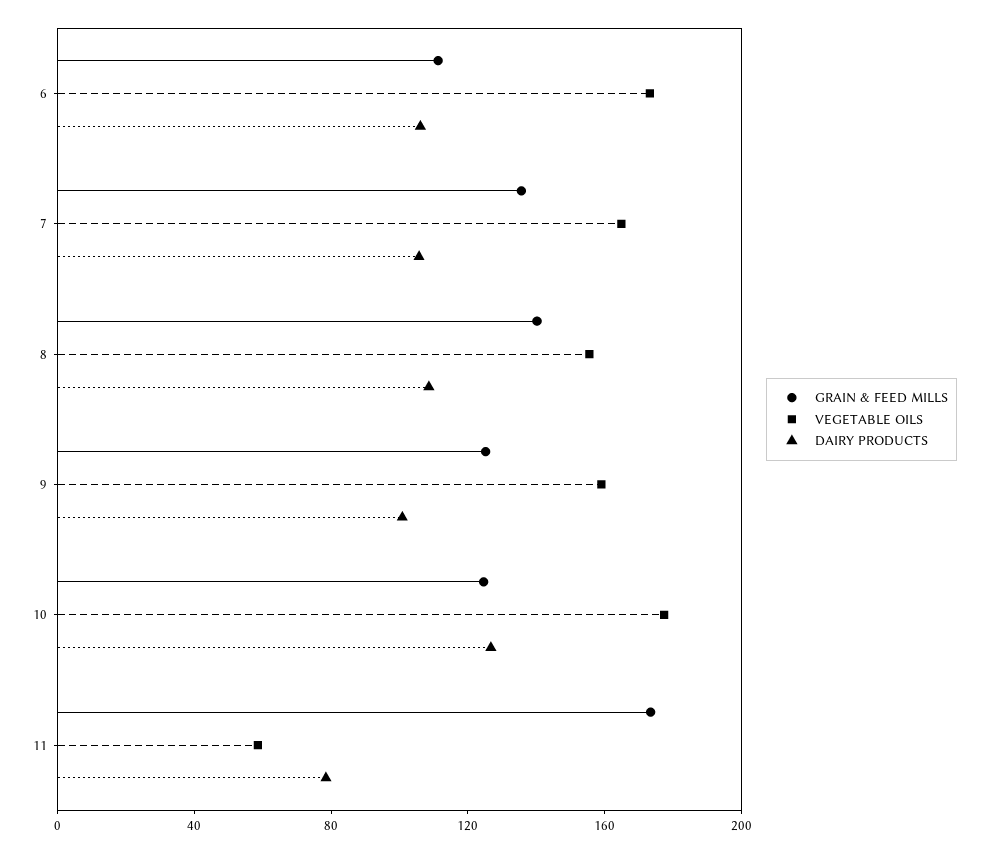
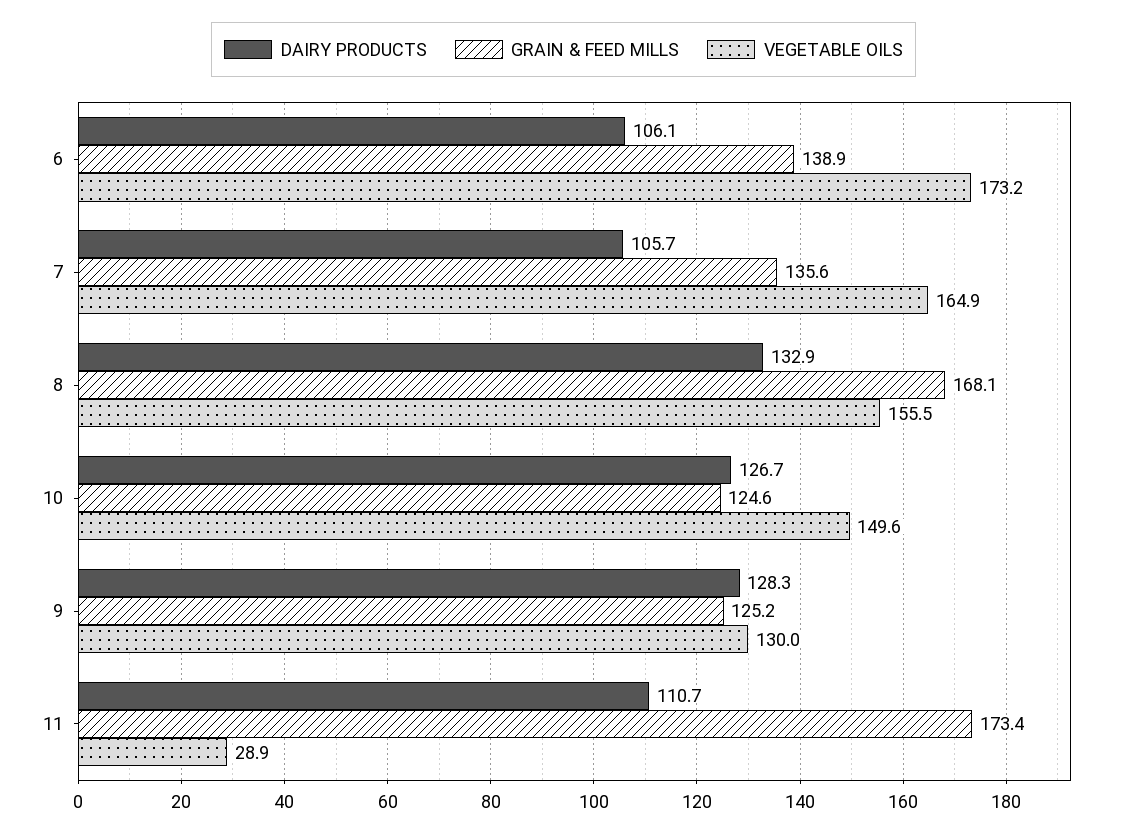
  {
    "GRAIN & FEED MILLS": {
-     "6": 110,
+     "6": 138.9,
      "7": 135.6,
-     "8": 140,
+     "8": 168.1,
      "9": 125.2,
      "10": 124.6,
      "11": 173.4
    },
    "VEGETABLE OILS": {
      "6": 173.2,
      "7": 164.9,
      "8": 155.5,
-     "9": 160,
+     "9": 130,
-     "10": 180,
+     "10": 149.6,
-     "11": 60
+     "11": 28.9
    },
    "DAIRY PRODUCTS": {
      "6": 106.1,
      "7": 105.7,
-     "8": 110,
+     "8": 132.9,
-     "9": 100,
+     "9": 128.3,
      "10": 126.7,
-     "11": 80
+     "11": 110.7
    }
  }

